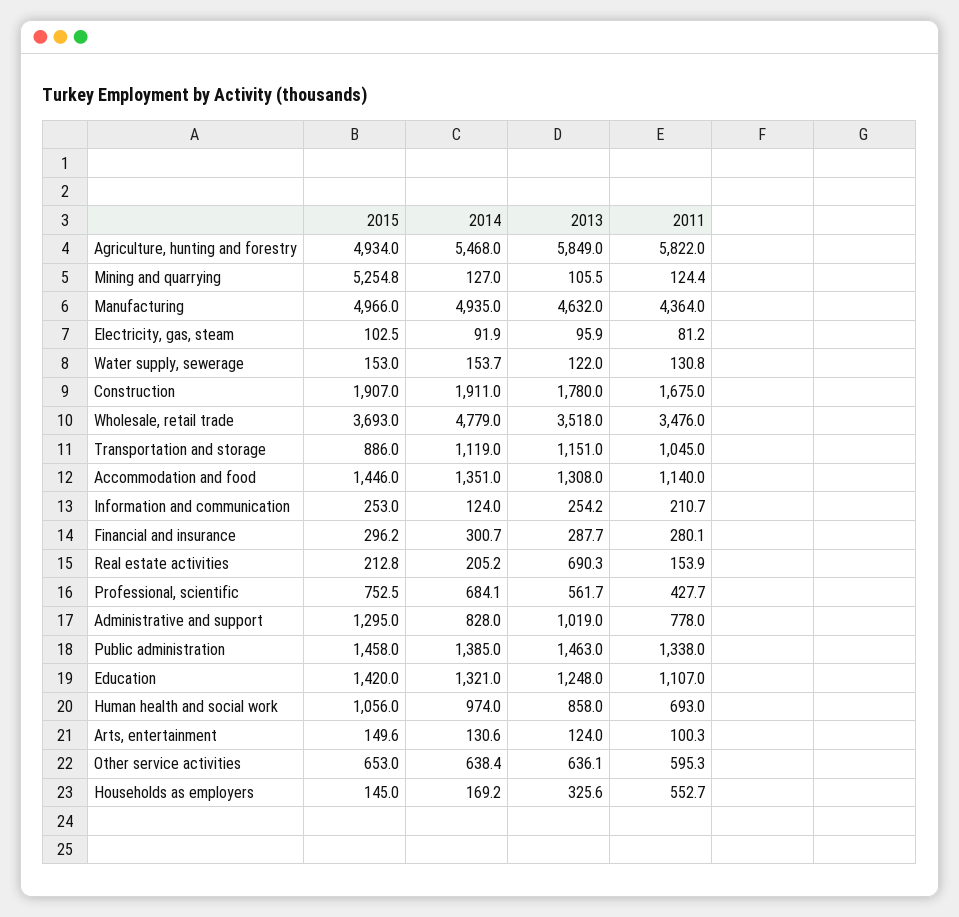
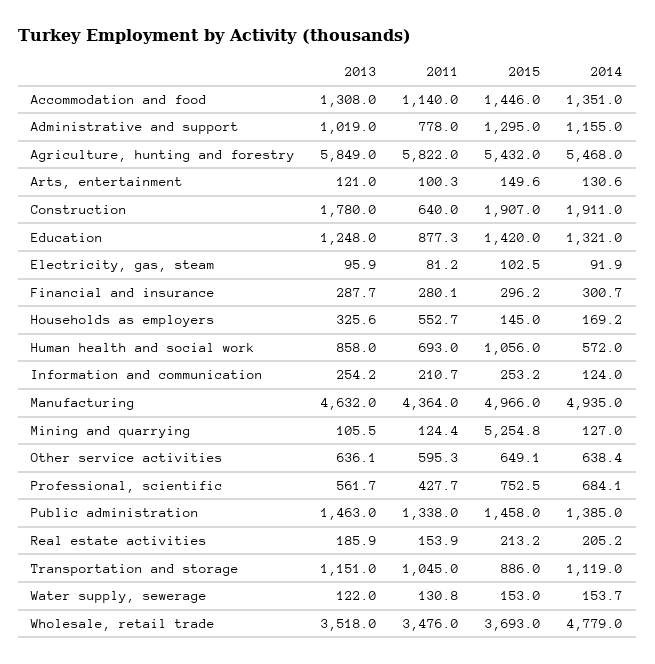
  {
    "2015": {
-     "Agriculture, hunting and forestry": 4934,
+     "Agriculture, hunting and forestry": 5432,
      "Mining and quarrying": 5254.8,
      "Manufacturing": 4966,
      "Electricity, gas, steam": 102.5,
      "Water supply, sewerage": 153,
      "Construction": 1907,
      "Wholesale, retail trade": 3693,
      "Transportation and storage": 886,
      "Accommodation and food": 1446,
-     "Information and communication": 253,
+     "Information and communication": 253.2,
      "Financial and insurance": 296.2,
-     "Real estate activities": 212.8,
+     "Real estate activities": 213.2,
      "Professional, scientific": 752.5,
      "Administrative and support": 1295,
      "Public administration": 1458,
      "Education": 1420,
      "Human health and social work": 1056,
      "Arts, entertainment": 149.6,
-     "Other service activities": 653,
+     "Other service activities": 649.1,
      "Households as employers": 145
    },
    "2014": {
      "Agriculture, hunting and forestry": 5468,
      "Mining and quarrying": 127,
      "Manufacturing": 4935,
      "Electricity, gas, steam": 91.9,
      "Water supply, sewerage": 153.7,
      "Construction": 1911,
      "Wholesale, retail trade": 4779,
      "Transportation and storage": 1119,
      "Accommodation and food": 1351,
      "Information and communication": 124,
      "Financial and insurance": 300.7,
      "Real estate activities": 205.2,
      "Professional, scientific": 684.1,
-     "Administrative and support": 828,
+     "Administrative and support": 1155,
      "Public administration": 1385,
      "Education": 1321,
-     "Human health and social work": 974,
+     "Human health and social work": 572,
      "Arts, entertainment": 130.6,
      "Other service activities": 638.4,
      "Households as employers": 169.2
    },
    "2013": {
      "Agriculture, hunting and forestry": 5849,
      "Mining and quarrying": 105.5,
      "Manufacturing": 4632,
      "Electricity, gas, steam": 95.9,
      "Water supply, sewerage": 122,
      "Construction": 1780,
      "Wholesale, retail trade": 3518,
      "Transportation and storage": 1151,
      "Accommodation and food": 1308,
      "Information and communication": 254.2,
      "Financial and insurance": 287.7,
-     "Real estate activities": 690.3,
+     "Real estate activities": 185.9,
      "Professional, scientific": 561.7,
      "Administrative and support": 1019,
      "Public administration": 1463,
      "Education": 1248,
      "Human health and social work": 858,
-     "Arts, entertainment": 124,
+     "Arts, entertainment": 121,
      "Other service activities": 636.1,
      "Households as employers": 325.6
    },
    "2011": {
      "Agriculture, hunting and forestry": 5822,
      "Mining and quarrying": 124.4,
      "Manufacturing": 4364,
      "Electricity, gas, steam": 81.2,
      "Water supply, sewerage": 130.8,
-     "Construction": 1675,
+     "Construction": 640,
      "Wholesale, retail trade": 3476,
      "Transportation and storage": 1045,
      "Accommodation and food": 1140,
      "Information and communication": 210.7,
      "Financial and insurance": 280.1,
      "Real estate activities": 153.9,
      "Professional, scientific": 427.7,
      "Administrative and support": 778,
      "Public administration": 1338,
-     "Education": 1107,
+     "Education": 877.3,
      "Human health and social work": 693,
      "Arts, entertainment": 100.3,
      "Other service activities": 595.3,
      "Households as employers": 552.7
    }
  }

